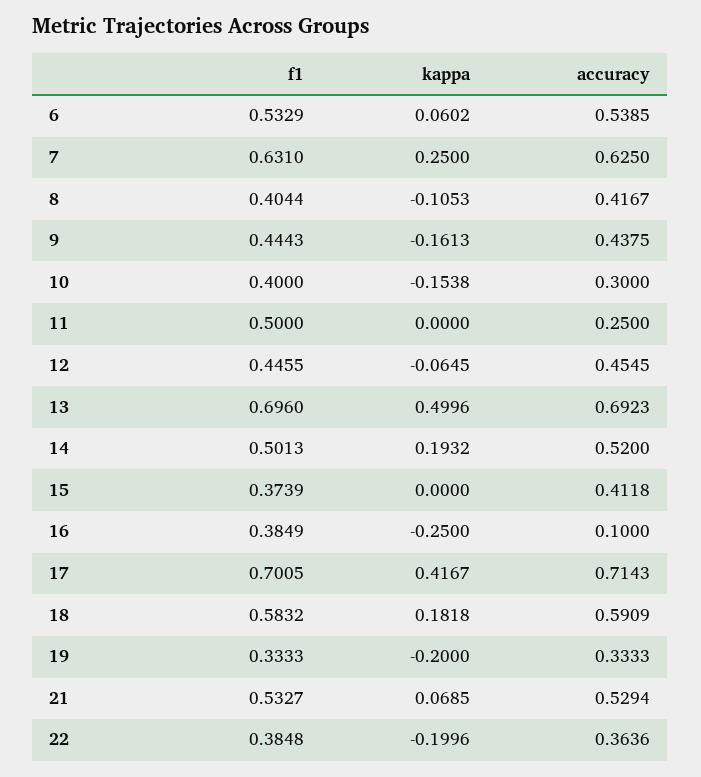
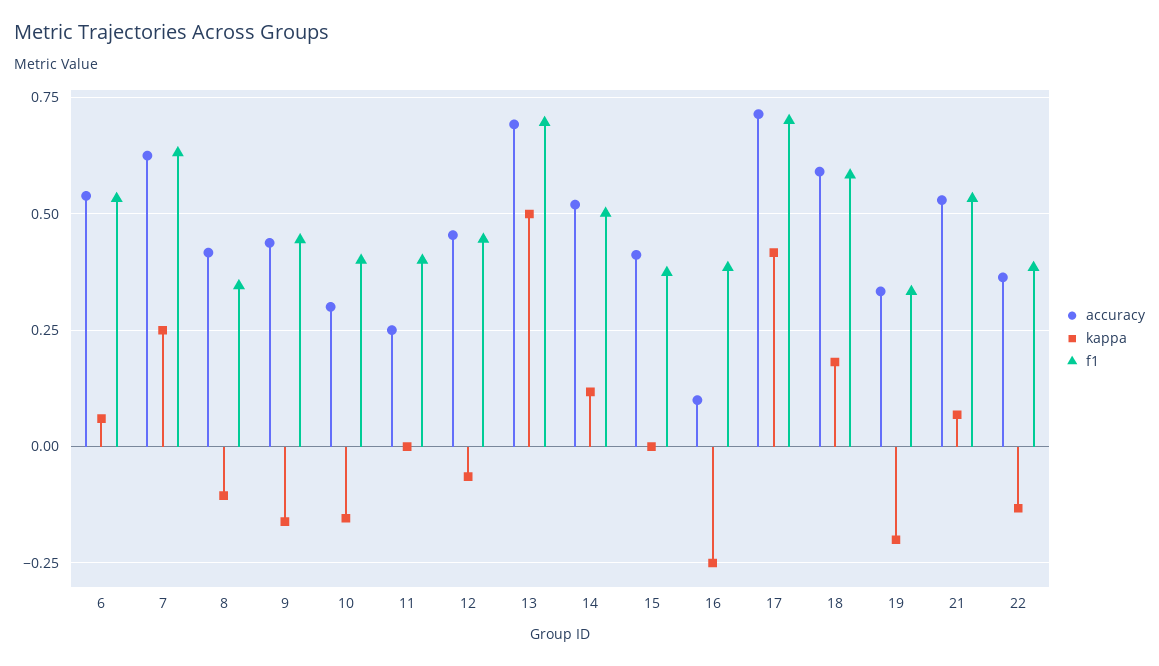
  {
    "f1": {
      "6": 0.5329,
      "7": 0.631,
-     "8": 0.4044,
+     "8": 0.35,
      "9": 0.4443,
      "10": 0.4,
-     "11": 0.5,
+     "11": 0.4,
      "12": 0.4455,
      "13": 0.696,
      "14": 0.5013,
      "15": 0.3739,
      "16": 0.3849,
      "17": 0.7005,
      "18": 0.5832,
      "19": 0.3333,
      "21": 0.5327,
      "22": 0.3848
    },
    "kappa": {
      "6": 0.0602,
      "7": 0.25,
      "8": -0.1053,
      "9": -0.1613,
      "10": -0.1538,
      "11": 0,
      "12": -0.0645,
      "13": 0.4996,
-     "14": 0.1932,
+     "14": 0.125,
      "15": 0,
      "16": -0.25,
      "17": 0.4167,
      "18": 0.1818,
      "19": -0.2,
      "21": 0.0685,
-     "22": -0.1996
+     "22": -0.125
    },
    "accuracy": {
      "6": 0.5385,
      "7": 0.625,
      "8": 0.4167,
      "9": 0.4375,
      "10": 0.3,
      "11": 0.25,
      "12": 0.4545,
      "13": 0.6923,
      "14": 0.52,
      "15": 0.4118,
      "16": 0.1,
      "17": 0.7143,
      "18": 0.5909,
      "19": 0.3333,
      "21": 0.5294,
      "22": 0.3636
    }
  }

